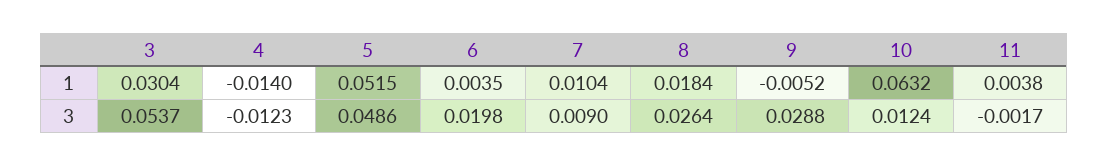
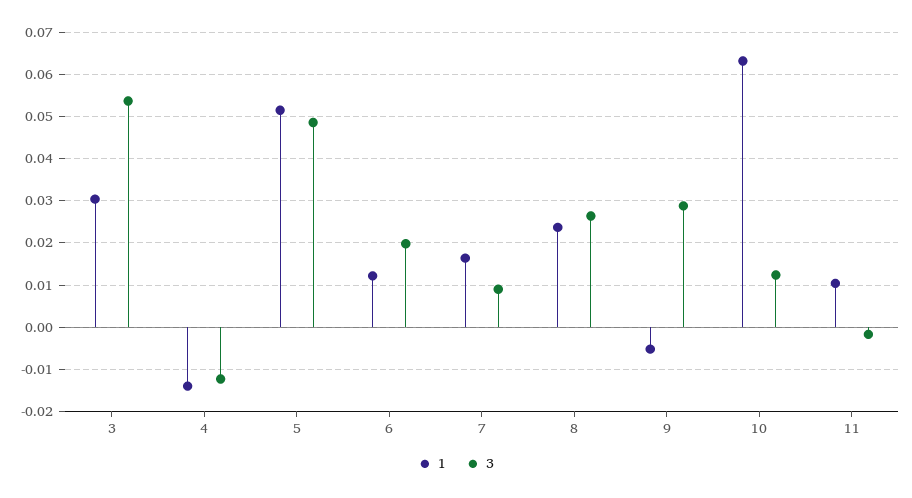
  {
    "1": {
      "3": 0.0304,
      "4": -0.014,
      "5": 0.0515,
-     "6": 0.0035,
+     "6": 0.012,
-     "7": 0.0104,
+     "7": 0.016,
-     "8": 0.0184,
+     "8": 0.024,
      "9": -0.0052,
      "10": 0.0632,
-     "11": 0.0038
+     "11": 0.01
    },
    "3": {
      "3": 0.0537,
      "4": -0.0123,
      "5": 0.0486,
      "6": 0.0198,
      "7": 0.009,
      "8": 0.0264,
      "9": 0.0288,
      "10": 0.0124,
      "11": -0.0017
    }
  }

